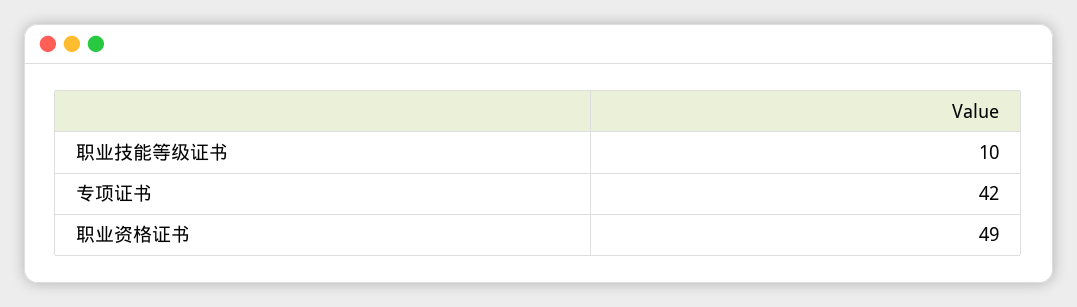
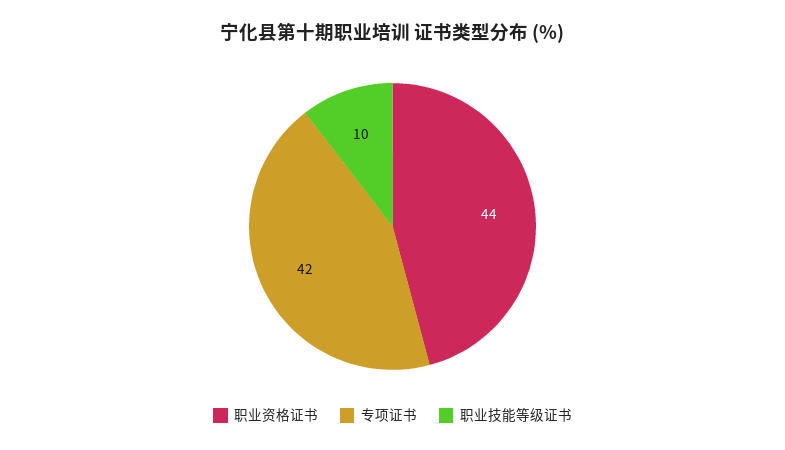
  {
    "职业技能等级证书": 10,
    "专项证书": 42,
-   "职业资格证书": 49
+   "职业资格证书": 44
  }

